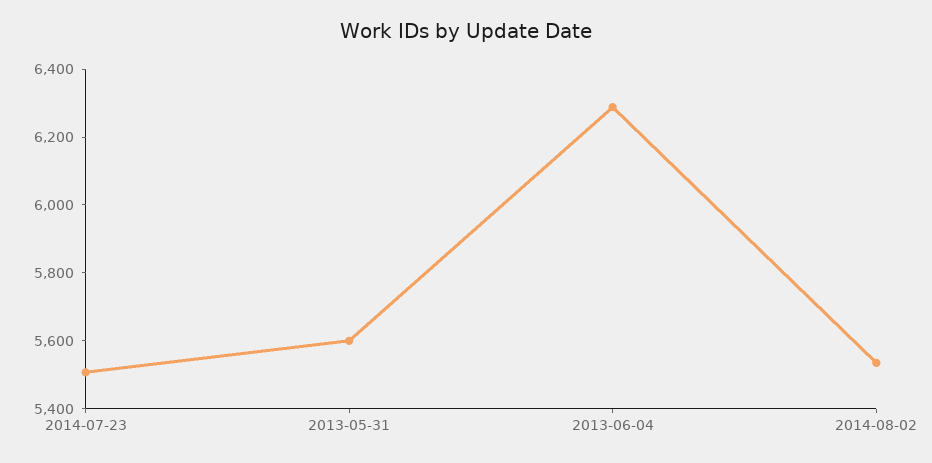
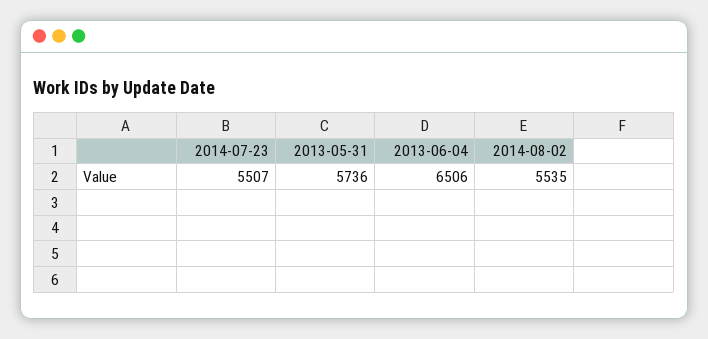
  {
    "2014-07-23": 5507,
-   "2013-05-31": 5600,
+   "2013-05-31": 5736,
-   "2013-06-04": 6300,
+   "2013-06-04": 6506,
    "2014-08-02": 5535
  }

